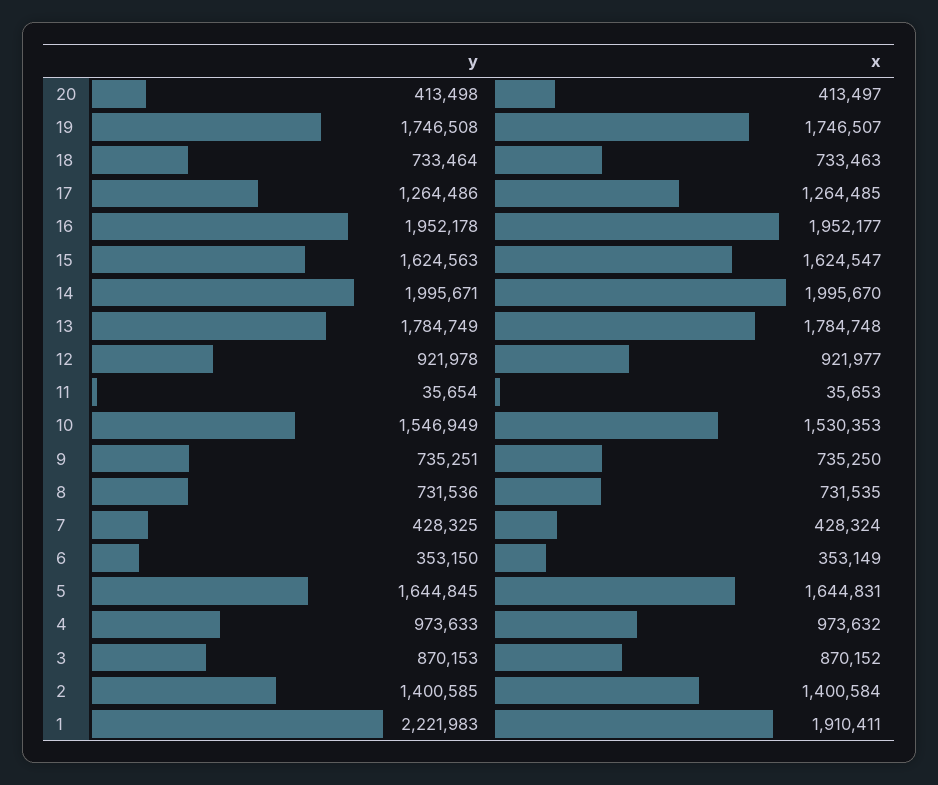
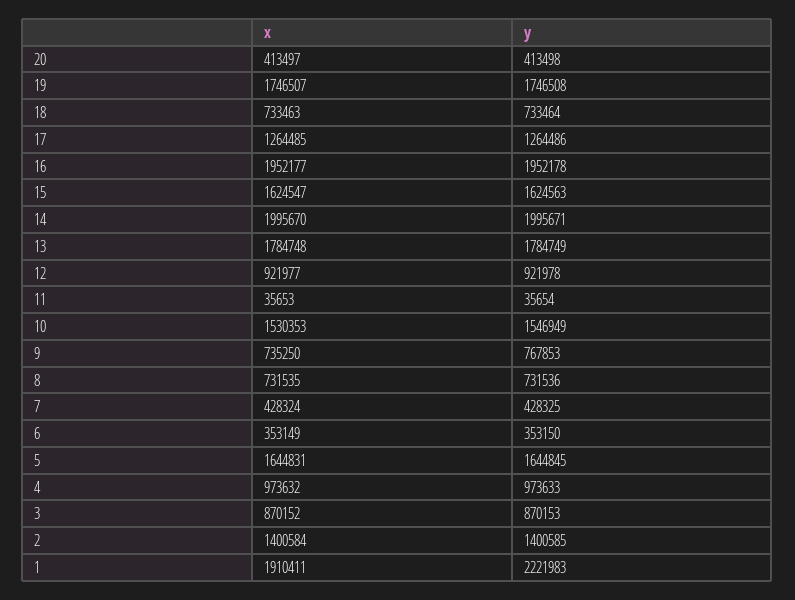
  {
    "y": {
      "20": 413498,
      "19": 1746508,
      "18": 733464,
      "17": 1264486,
      "16": 1952178,
      "15": 1624563,
      "14": 1995671,
      "13": 1784749,
      "12": 921978,
      "11": 35654,
      "10": 1546949,
-     "9": 735251,
+     "9": 767853,
      "8": 731536,
      "7": 428325,
      "6": 353150,
      "5": 1644845,
      "4": 973633,
      "3": 870153,
      "2": 1400585,
      "1": 2221983
    },
    "x": {
      "20": 413497,
      "19": 1746507,
      "18": 733463,
      "17": 1264485,
      "16": 1952177,
      "15": 1624547,
      "14": 1995670,
      "13": 1784748,
      "12": 921977,
      "11": 35653,
      "10": 1530353,
      "9": 735250,
      "8": 731535,
      "7": 428324,
      "6": 353149,
      "5": 1644831,
      "4": 973632,
      "3": 870152,
      "2": 1400584,
      "1": 1910411
    }
  }

